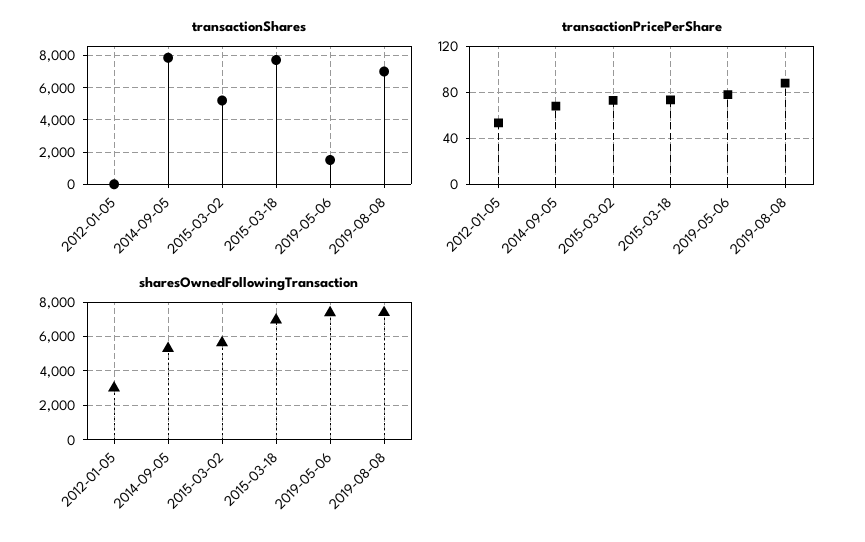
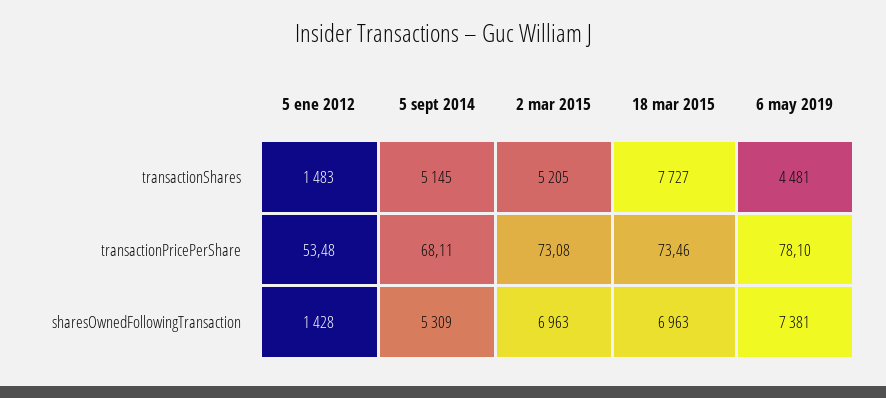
  {
    "transactionShares": {
-     "2012-01-05": 0,
+     "2012-01-05": 1483,
-     "2014-09-05": 8000,
+     "2014-09-05": 5145,
      "2015-03-02": 5205,
      "2015-03-18": 7727,
-     "2019-05-06": 1500,
+     "2019-05-06": 4481
-     "2019-08-08": 7000
    },
    "transactionPricePerShare": {
      "2012-01-05": 53.48,
      "2014-09-05": 68.11,
      "2015-03-02": 73.08,
      "2015-03-18": 73.46,
-     "2019-05-06": 78.1,
+     "2019-05-06": 78.1
-     "2019-08-08": 90
    },
    "sharesOwnedFollowingTransaction": {
-     "2012-01-05": 3000,
+     "2012-01-05": 1428,
      "2014-09-05": 5309,
-     "2015-03-02": 5500,
+     "2015-03-02": 6963,
      "2015-03-18": 6963,
-     "2019-05-06": 7381,
+     "2019-05-06": 7381
-     "2019-08-08": 7500
    }
  }

